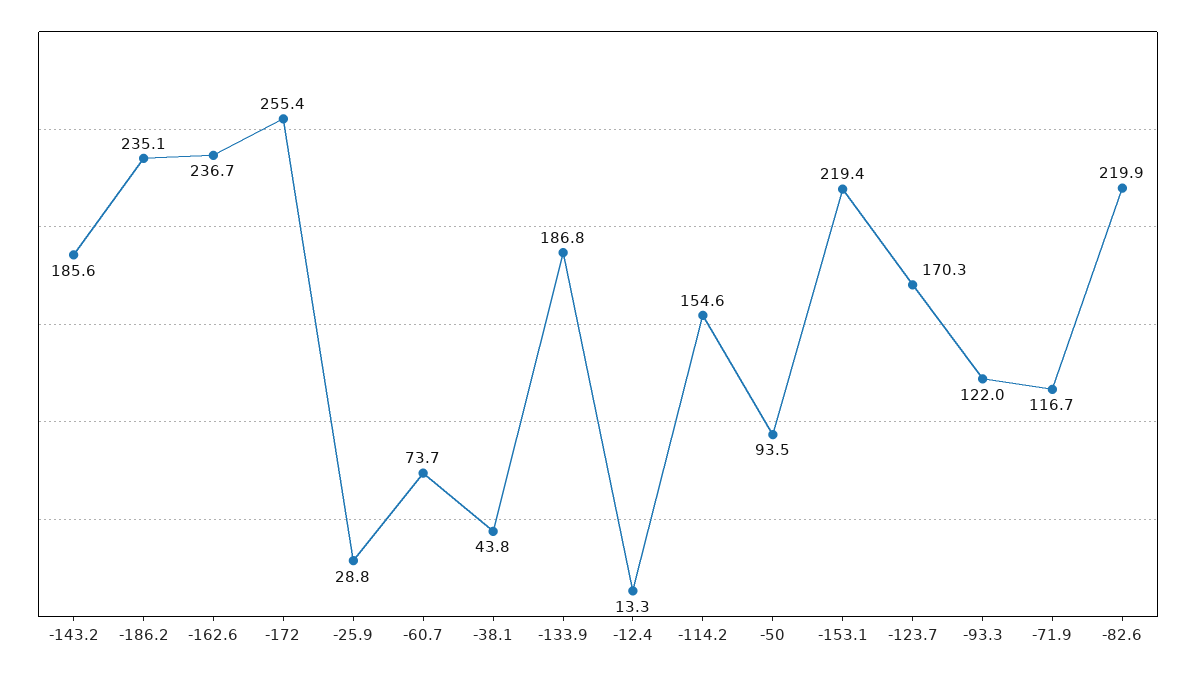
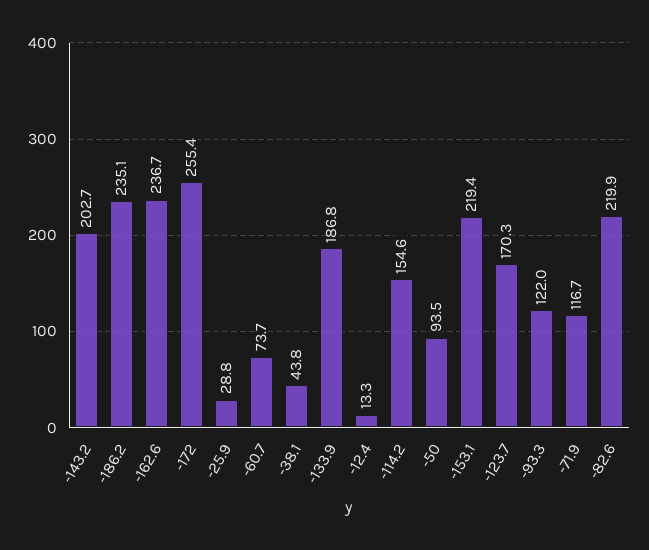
  {
-   "-143.2": 185.6,
+   "-143.2": 202.7,
    "-186.2": 235.1,
    "-162.6": 236.7,
    "-172": 255.4,
    "-25.9": 28.8,
    "-60.7": 73.7,
    "-38.1": 43.8,
    "-133.9": 186.8,
    "-12.4": 13.3,
    "-114.2": 154.6,
    "-50": 93.5,
    "-153.1": 219.4,
    "-123.7": 170.3,
    "-93.3": 122,
    "-71.9": 116.7,
    "-82.6": 219.9
  }

